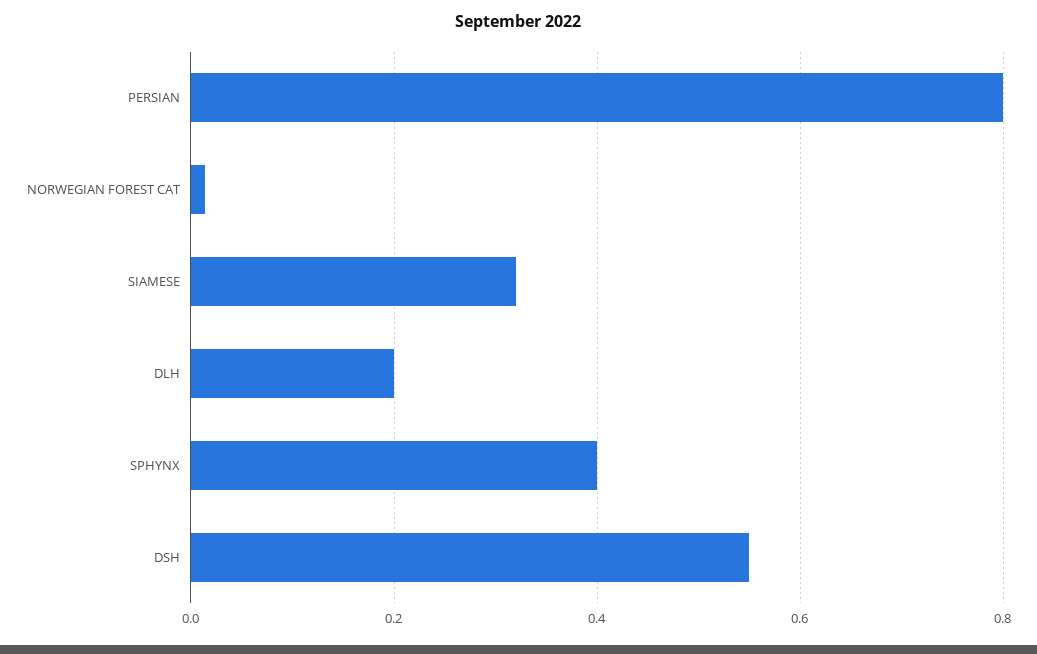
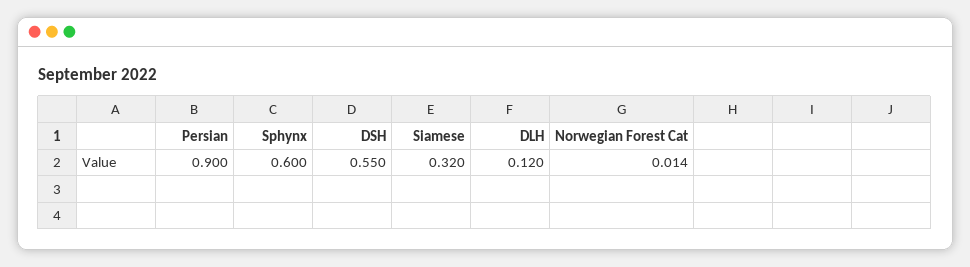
  {
-   "PERSIAN": 0.8,
+   "PERSIAN": 0.9,
    "NORWEGIAN FOREST CAT": 0.014,
    "SIAMESE": 0.32,
-   "DLH": 0.2,
+   "DLH": 0.12,
-   "SPHYNX": 0.4,
+   "SPHYNX": 0.6,
    "DSH": 0.55
  }

